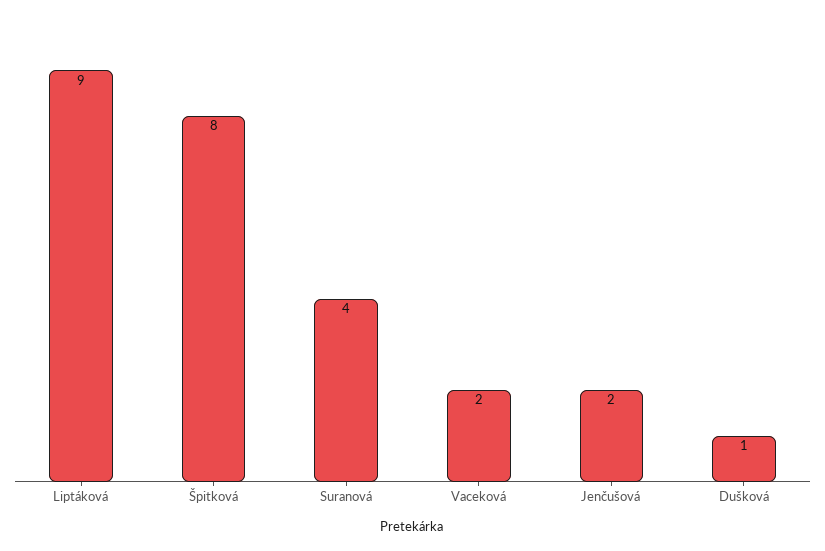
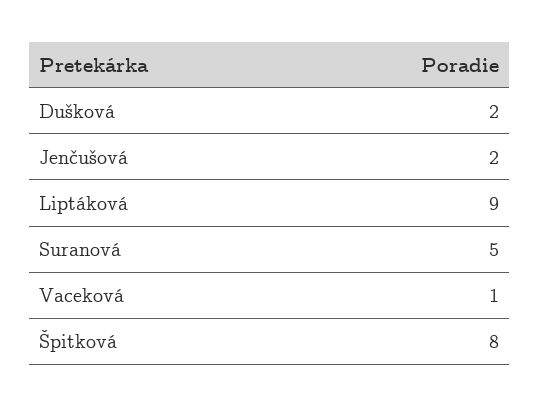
  {
    "Liptáková": 9,
    "Špitková": 8,
-   "Suranová": 4,
+   "Suranová": 5,
-   "Vaceková": 2,
+   "Vaceková": 1,
    "Jenčušová": 2,
-   "Dušková": 1
+   "Dušková": 2
  }

